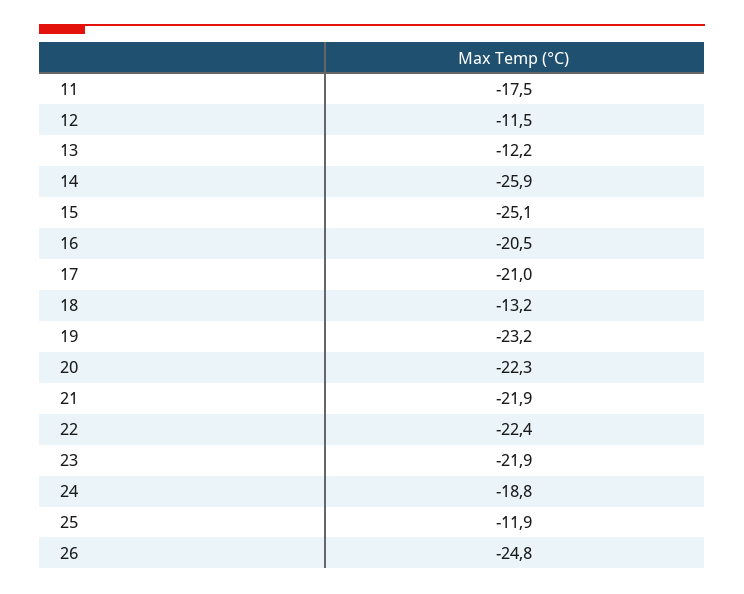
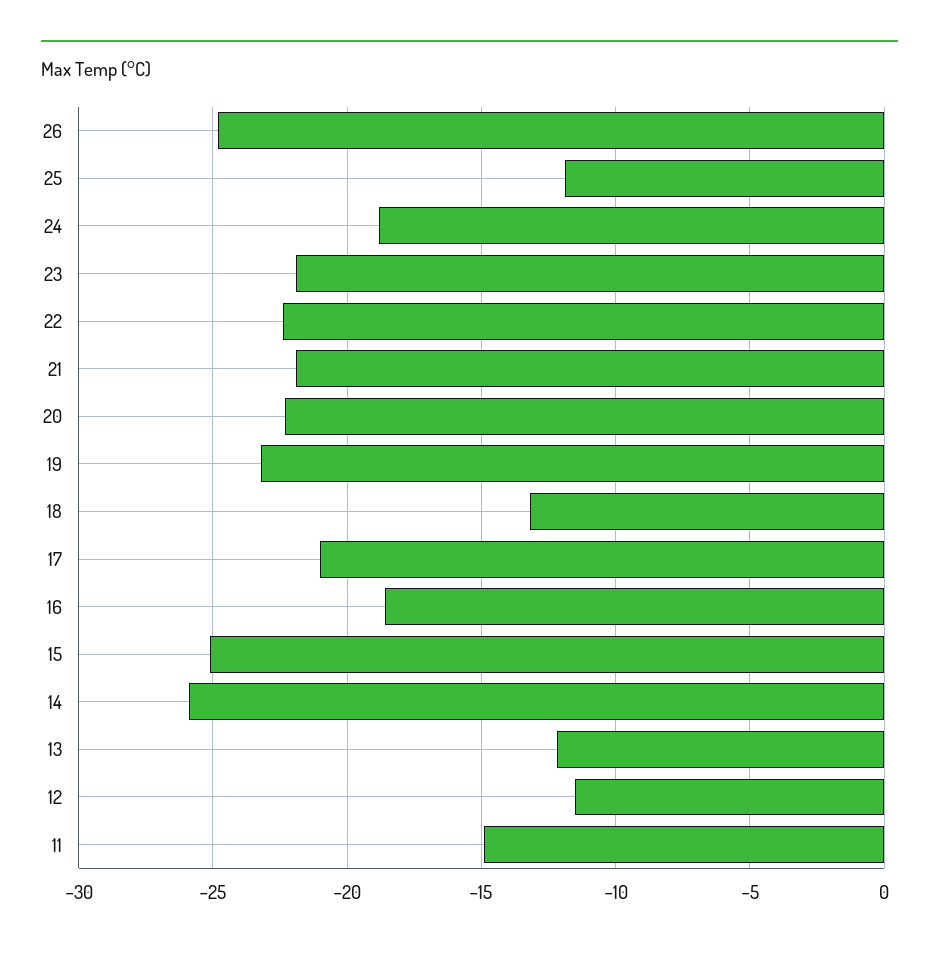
  {
-   "11": -17.5,
+   "11": -15,
    "12": -11.5,
    "13": -12.2,
    "14": -25.9,
    "15": -25.1,
-   "16": -20.5,
+   "16": -18.5,
    "17": -21,
    "18": -13.2,
    "19": -23.2,
    "20": -22.3,
    "21": -21.9,
    "22": -22.4,
    "23": -21.9,
    "24": -18.8,
    "25": -11.9,
    "26": -24.8
  }

